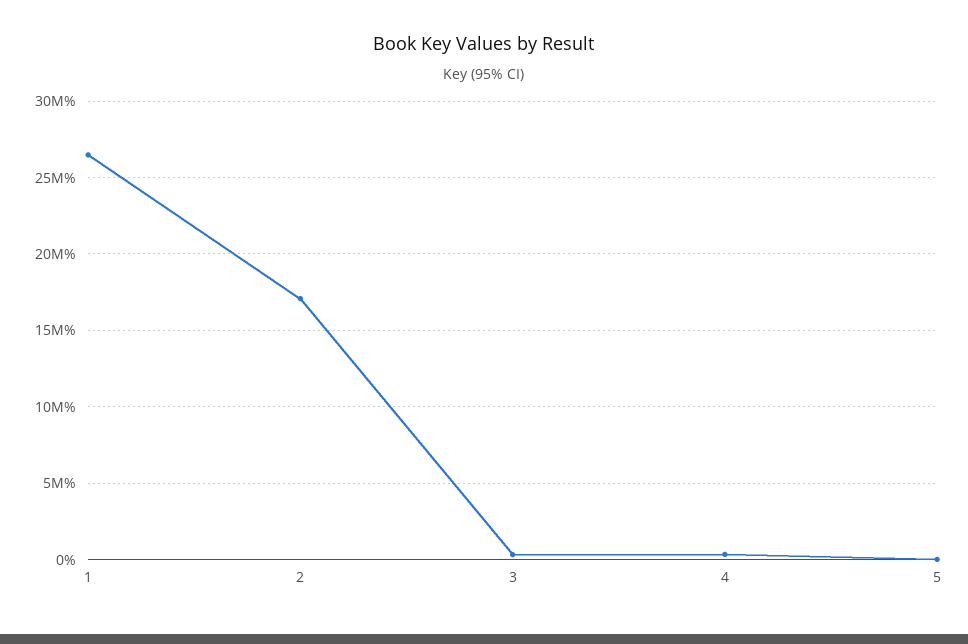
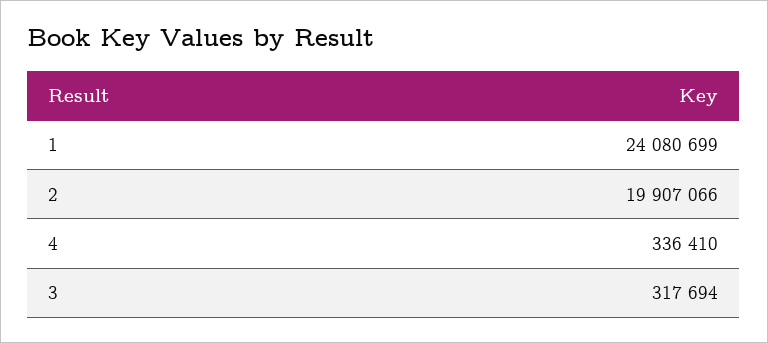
  {
-   "1": 26500000,
+   "1": 24080699,
-   "2": 17000000,
+   "2": 19907066,
    "3": 317694,
-   "4": 336410,
+   "4": 336410
-   "5": 0
  }

